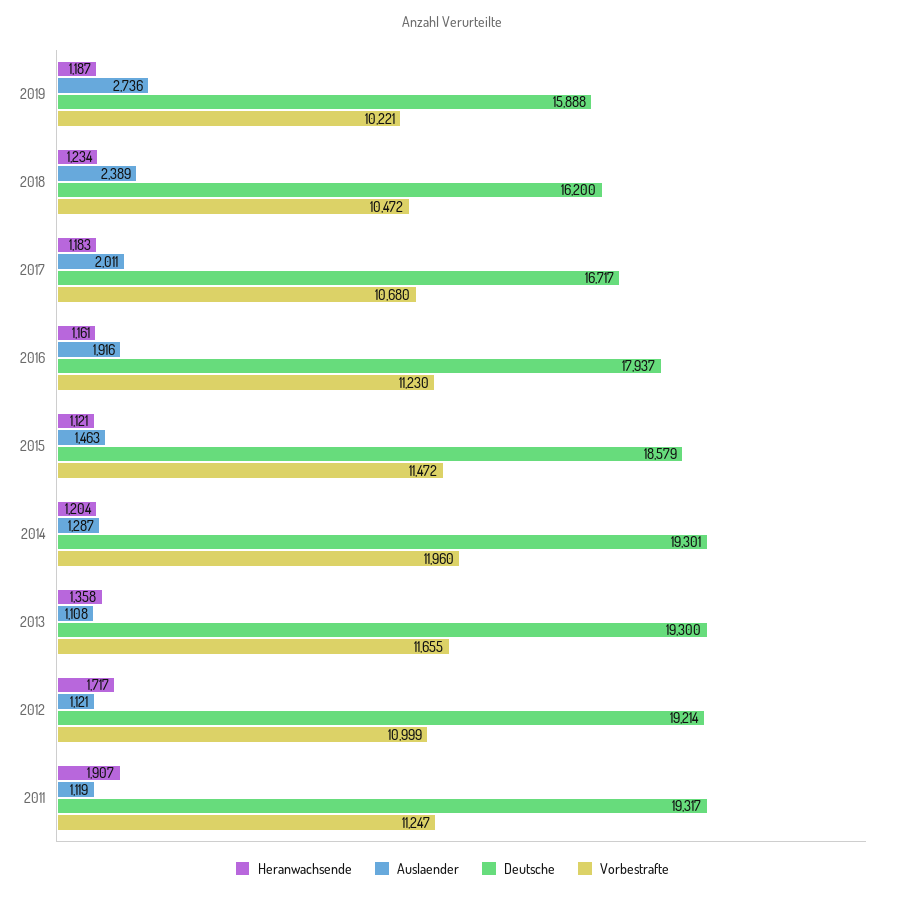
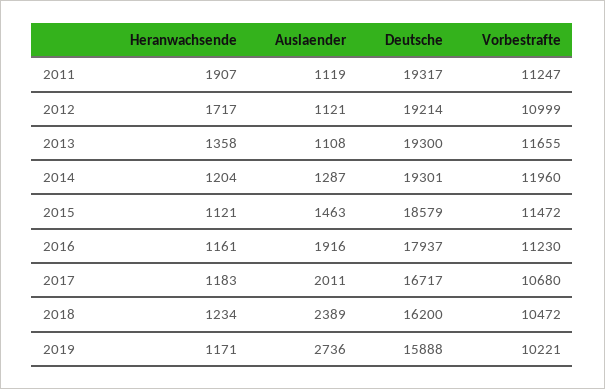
  {
    "Heranwachsende": {
-     "2019": 1187,
+     "2019": 1171,
      "2018": 1234,
      "2017": 1183,
      "2016": 1161,
      "2015": 1121,
      "2014": 1204,
      "2013": 1358,
      "2012": 1717,
      "2011": 1907
    },
    "Auslaender": {
      "2019": 2736,
      "2018": 2389,
      "2017": 2011,
      "2016": 1916,
      "2015": 1463,
      "2014": 1287,
      "2013": 1108,
      "2012": 1121,
      "2011": 1119
    },
    "Deutsche": {
      "2019": 15888,
      "2018": 16200,
      "2017": 16717,
      "2016": 17937,
      "2015": 18579,
      "2014": 19301,
      "2013": 19300,
      "2012": 19214,
      "2011": 19317
    },
    "Vorbestrafte": {
      "2019": 10221,
      "2018": 10472,
      "2017": 10680,
      "2016": 11230,
      "2015": 11472,
      "2014": 11960,
      "2013": 11655,
      "2012": 10999,
      "2011": 11247
    }
  }

